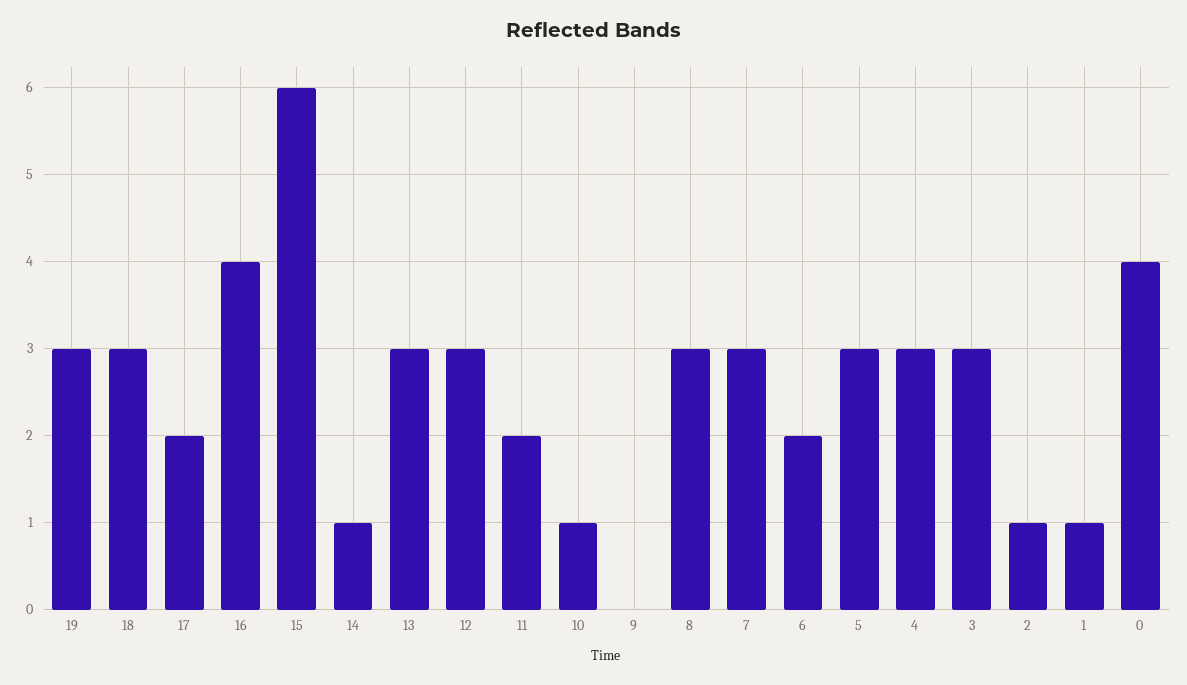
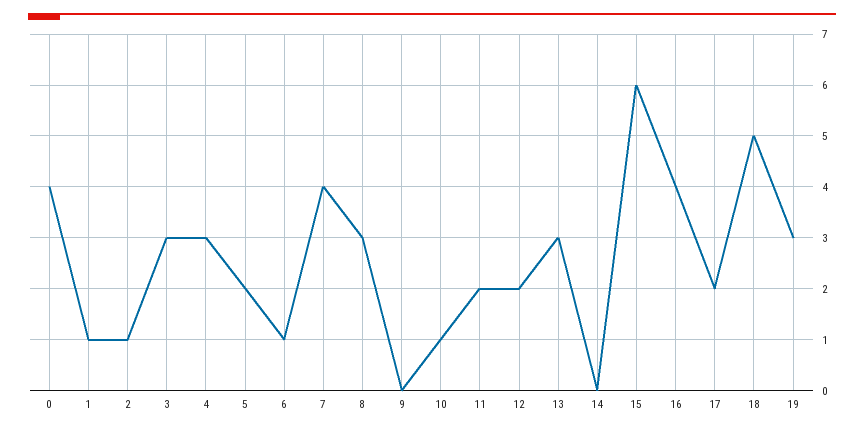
  {
    "19": 3,
-   "18": 3,
+   "18": 5,
    "17": 2,
    "16": 4,
    "15": 6,
-   "14": 1,
+   "14": 0,
    "13": 3,
-   "12": 3,
+   "12": 2,
    "11": 2,
    "10": 1,
    "9": 0,
    "8": 3,
-   "7": 3,
+   "7": 4,
-   "6": 2,
+   "6": 1,
-   "5": 3,
+   "5": 2,
    "4": 3,
    "3": 3,
    "2": 1,
    "1": 1,
    "0": 4
  }

